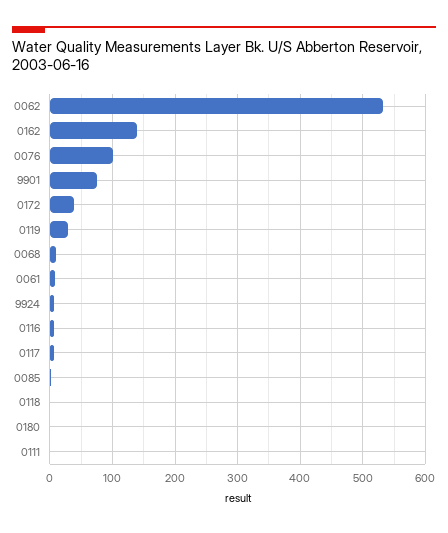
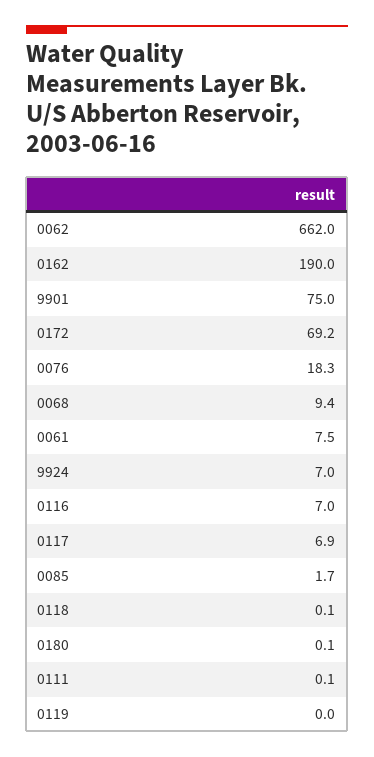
  {
-   "0062": 530,
+   "0062": 662,
-   "0162": 140,
+   "0162": 190,
-   "0076": 100,
+   "0076": 18.3,
    "9901": 75,
-   "0172": 40,
+   "0172": 69.2,
-   "0119": 30,
+   "0119": 0,
    "0068": 9.4,
    "0061": 7.5,
    "9924": 7,
    "0116": 7,
    "0117": 6.9,
    "0085": 1.7,
    "0118": 0.1,
    "0180": 0.1,
    "0111": 0.1
  }

